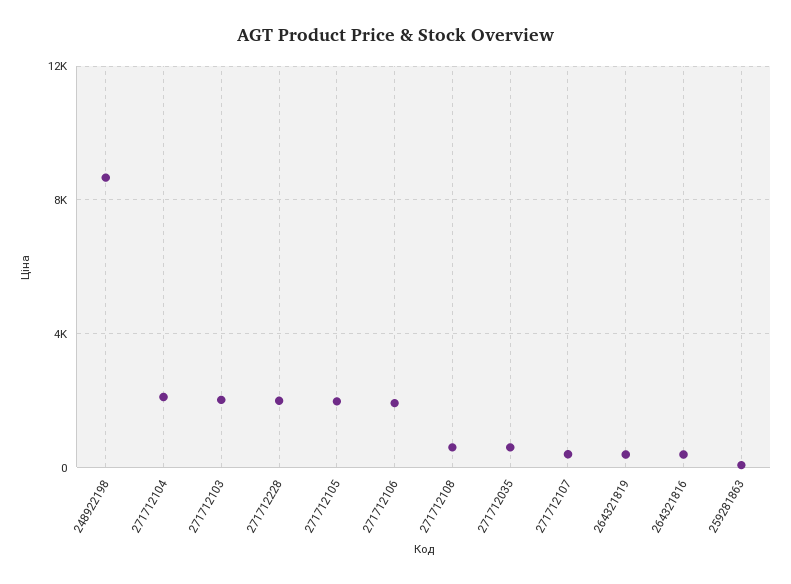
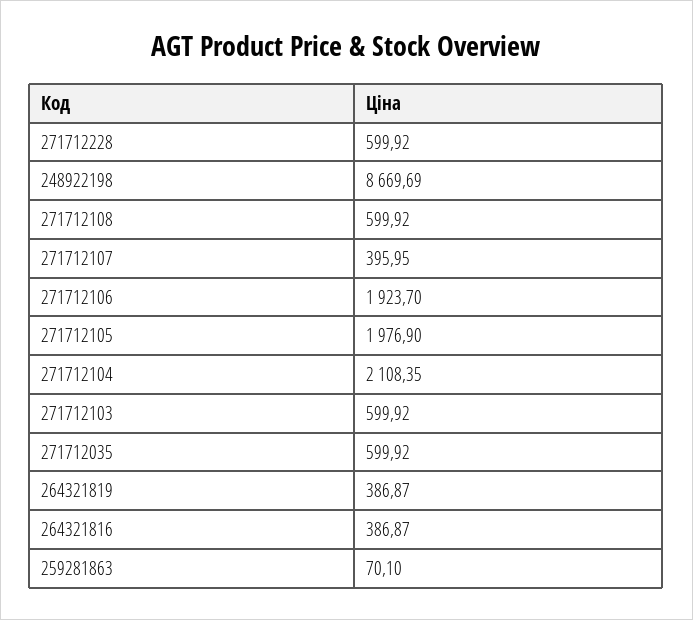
  {
    "248922198": 8669.69,
    "271712104": 2108.35,
-   "271712103": 2000,
+   "271712103": 599.92,
-   "271712228": 2000,
+   "271712228": 599.92,
    "271712105": 1976.9,
    "271712106": 1923.7,
    "271712108": 599.92,
    "271712035": 599.92,
    "271712107": 395.95,
    "264321819": 386.87,
    "264321816": 386.87,
    "259281863": 70.1
  }

